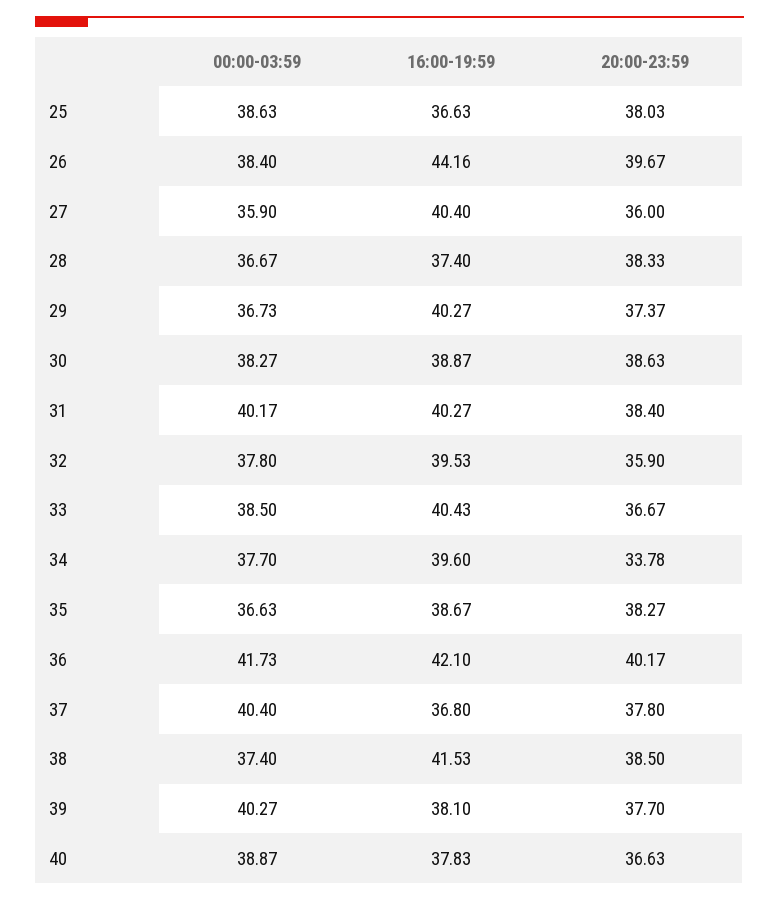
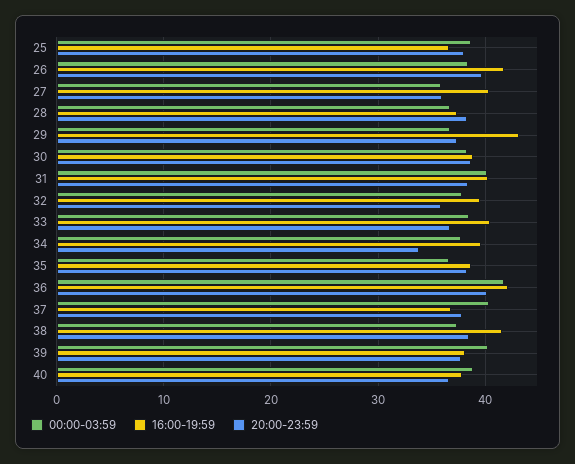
  {
    "00:00-03:59": {
      "25": 38.63,
      "26": 38.4,
      "27": 35.9,
      "28": 36.67,
      "29": 36.73,
      "30": 38.27,
      "31": 40.17,
      "32": 37.8,
      "33": 38.5,
      "34": 37.7,
      "35": 36.63,
      "36": 41.73,
      "37": 40.4,
      "38": 37.4,
      "39": 40.27,
      "40": 38.87
    },
    "16:00-19:59": {
      "25": 36.63,
-     "26": 44.16,
+     "26": 42,
      "27": 40.4,
      "28": 37.4,
-     "29": 40.27,
+     "29": 43,
      "30": 38.87,
      "31": 40.27,
      "32": 39.53,
      "33": 40.43,
      "34": 39.6,
      "35": 38.67,
      "36": 42.1,
      "37": 36.8,
      "38": 41.53,
      "39": 38.1,
      "40": 37.83
    },
    "20:00-23:59": {
      "25": 38.03,
      "26": 39.67,
      "27": 36,
      "28": 38.33,
      "29": 37.37,
      "30": 38.63,
      "31": 38.4,
      "32": 35.9,
      "33": 36.67,
      "34": 33.78,
      "35": 38.27,
      "36": 40.17,
      "37": 37.8,
      "38": 38.5,
      "39": 37.7,
      "40": 36.63
    }
  }

